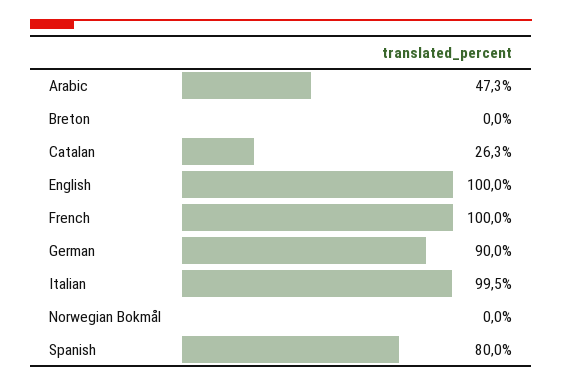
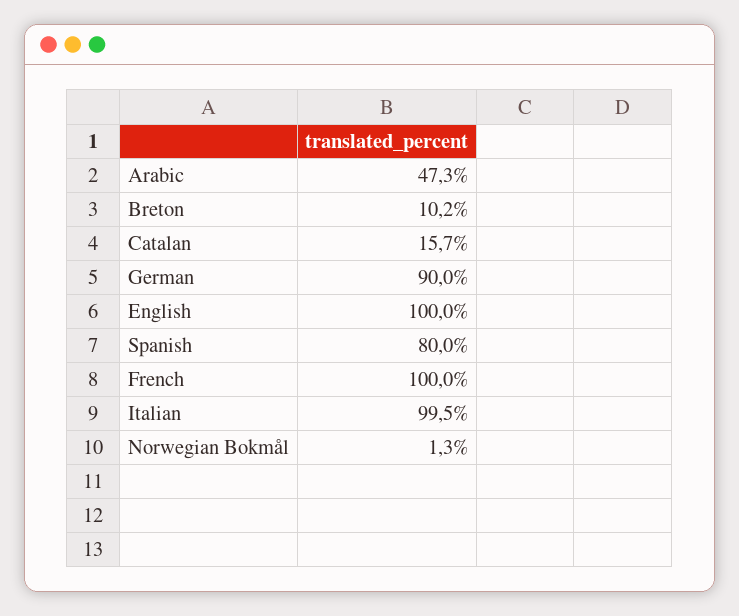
  {
    "Arabic": 47.3,
-   "Breton": 0,
+   "Breton": 10.2,
-   "Catalan": 26.3,
+   "Catalan": 15.7,
    "English": 100,
    "French": 100,
    "German": 90,
    "Italian": 99.5,
-   "Norwegian Bokmål": 0,
+   "Norwegian Bokmål": 1.3,
    "Spanish": 80
  }

